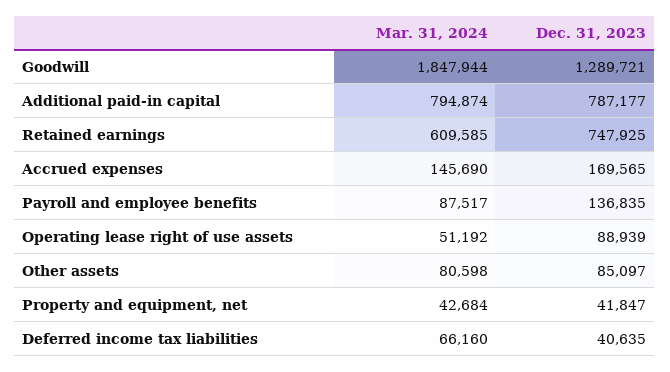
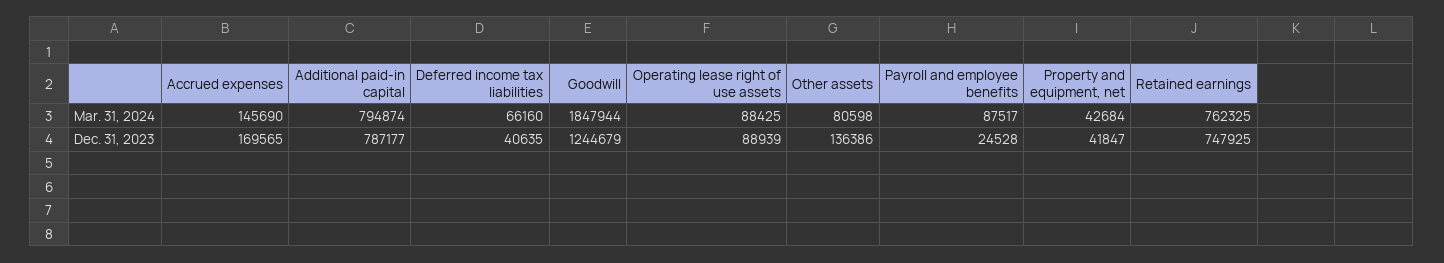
  {
    "Mar. 31, 2024": {
      "Goodwill": 1847944,
      "Additional paid-in capital": 794874,
-     "Retained earnings": 609585,
+     "Retained earnings": 762325,
      "Accrued expenses": 145690,
      "Payroll and employee benefits": 87517,
-     "Operating lease right of use assets": 51192,
+     "Operating lease right of use assets": 88425,
      "Other assets": 80598,
      "Property and equipment, net": 42684,
      "Deferred income tax liabilities": 66160
    },
    "Dec. 31, 2023": {
-     "Goodwill": 1289721,
+     "Goodwill": 1244679,
      "Additional paid-in capital": 787177,
      "Retained earnings": 747925,
      "Accrued expenses": 169565,
-     "Payroll and employee benefits": 136835,
+     "Payroll and employee benefits": 24528,
      "Operating lease right of use assets": 88939,
-     "Other assets": 85097,
+     "Other assets": 136386,
      "Property and equipment, net": 41847,
      "Deferred income tax liabilities": 40635
    }
  }

